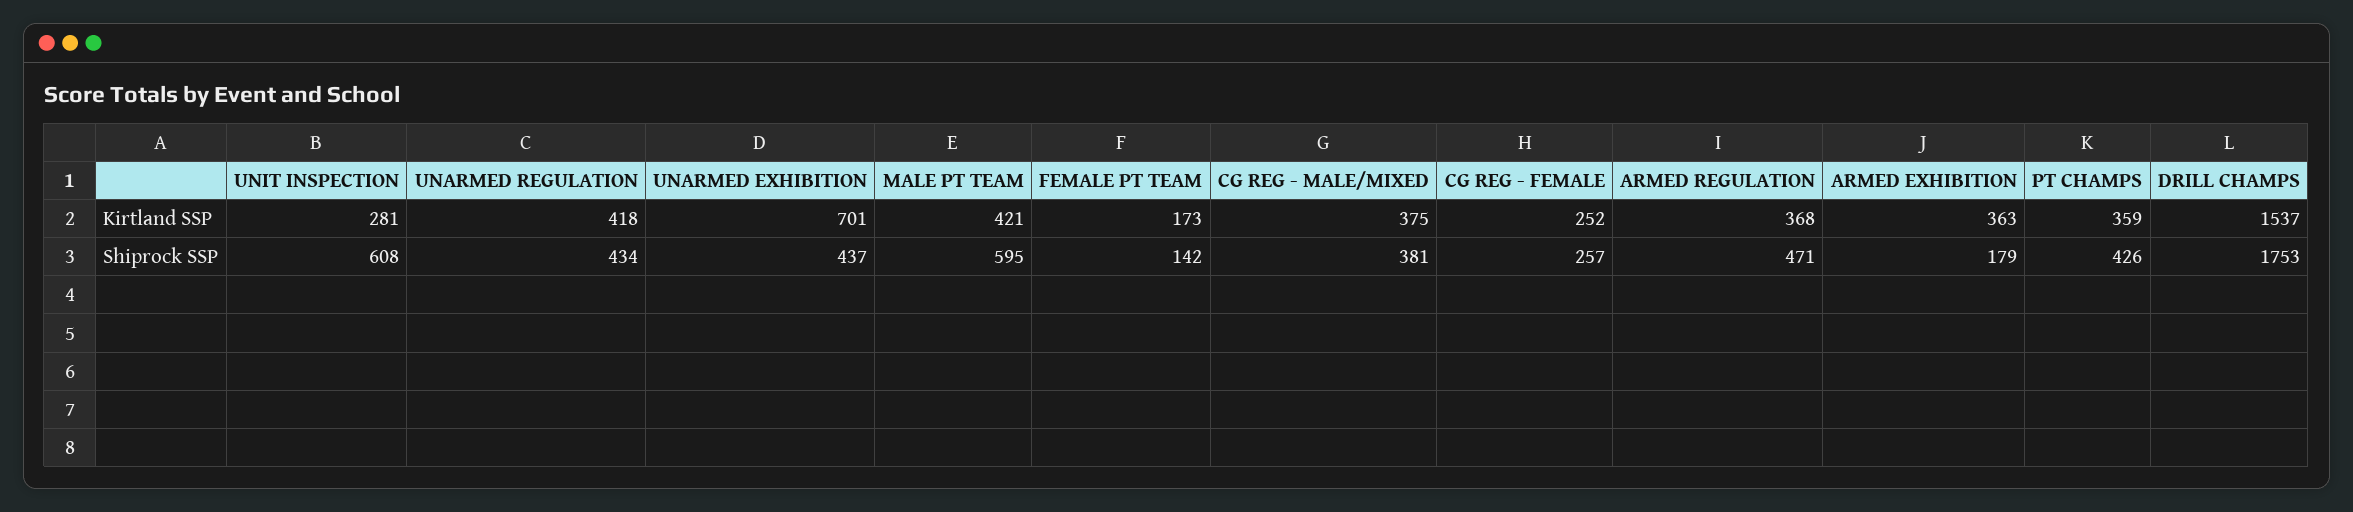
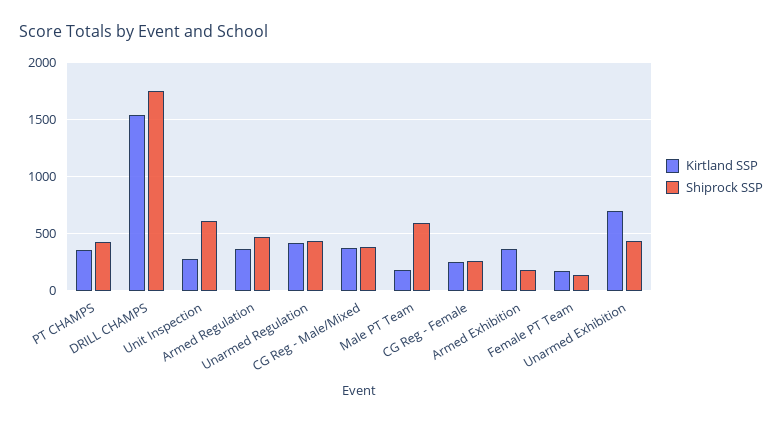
  {
    "Kirtland SSP": {
      "UNIT INSPECTION": 281,
      "UNARMED REGULATION": 418,
      "UNARMED EXHIBITION": 701,
-     "MALE PT TEAM": 421,
+     "MALE PT TEAM": 200,
      "FEMALE PT TEAM": 173,
      "CG REG - MALE/MIXED": 375,
      "CG REG - FEMALE": 252,
      "ARMED REGULATION": 368,
      "ARMED EXHIBITION": 363,
      "PT CHAMPS": 359,
      "DRILL CHAMPS": 1537
    },
    "Shiprock SSP": {
      "UNIT INSPECTION": 608,
      "UNARMED REGULATION": 434,
      "UNARMED EXHIBITION": 437,
      "MALE PT TEAM": 595,
      "FEMALE PT TEAM": 142,
      "CG REG - MALE/MIXED": 381,
      "CG REG - FEMALE": 257,
      "ARMED REGULATION": 471,
      "ARMED EXHIBITION": 179,
      "PT CHAMPS": 426,
      "DRILL CHAMPS": 1753
    }
  }

